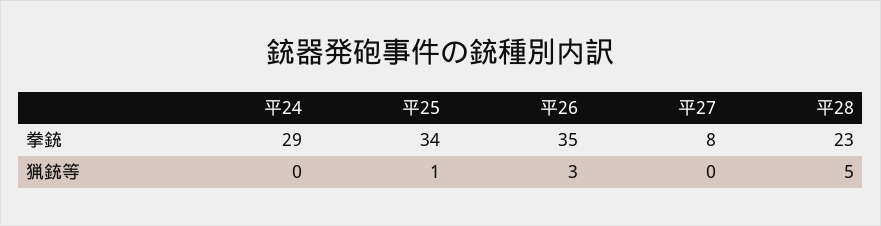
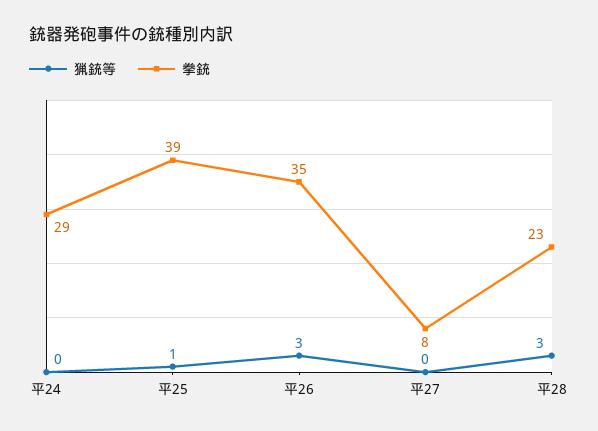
  {
    "拳銃": {
      "平24": 29,
-     "平25": 34,
+     "平25": 39,
      "平26": 35,
      "平27": 8,
      "平28": 23
    },
    "猟銃等": {
      "平24": 0,
      "平25": 1,
      "平26": 3,
      "平27": 0,
-     "平28": 5
+     "平28": 3
    }
  }

